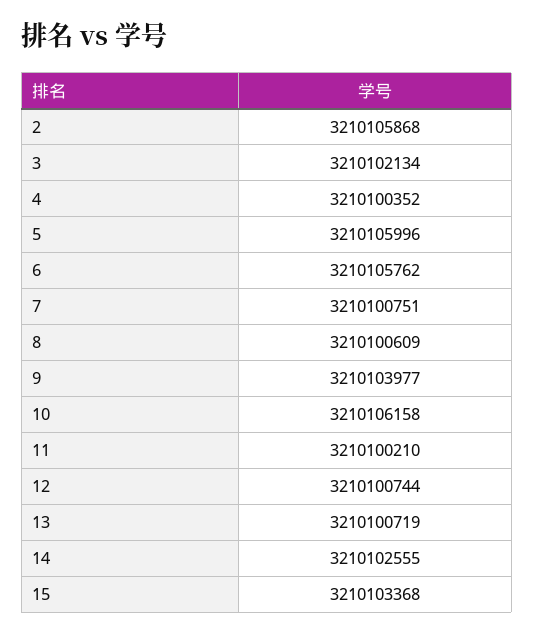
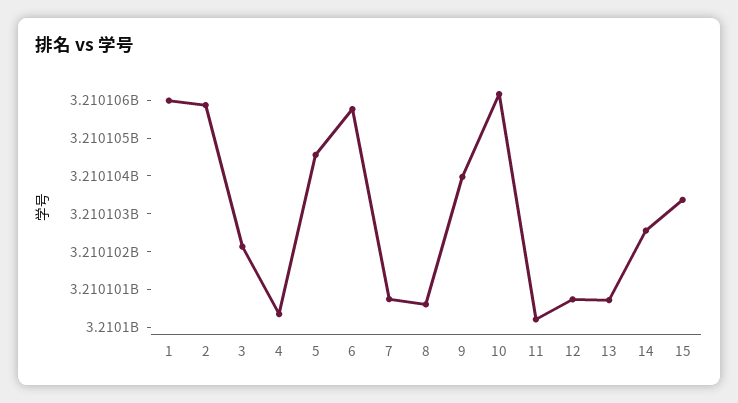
  {
    "2": 3210105868,
    "3": 3210102134,
    "4": 3210100352,
-   "5": 3210105996,
+   "5": 3210104500,
    "6": 3210105762,
    "7": 3210100751,
    "8": 3210100609,
    "9": 3210103977,
    "10": 3210106158,
    "11": 3210100210,
    "12": 3210100744,
    "13": 3210100719,
    "14": 3210102555,
-   "15": 3210103368
+   "15": 3210103368,
+   "1": 3210106000
  }

